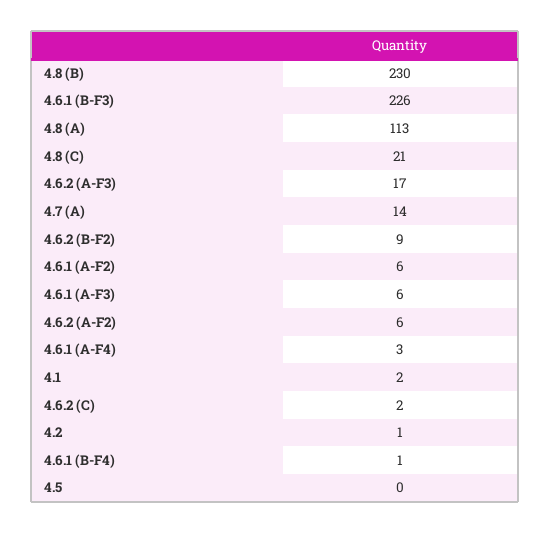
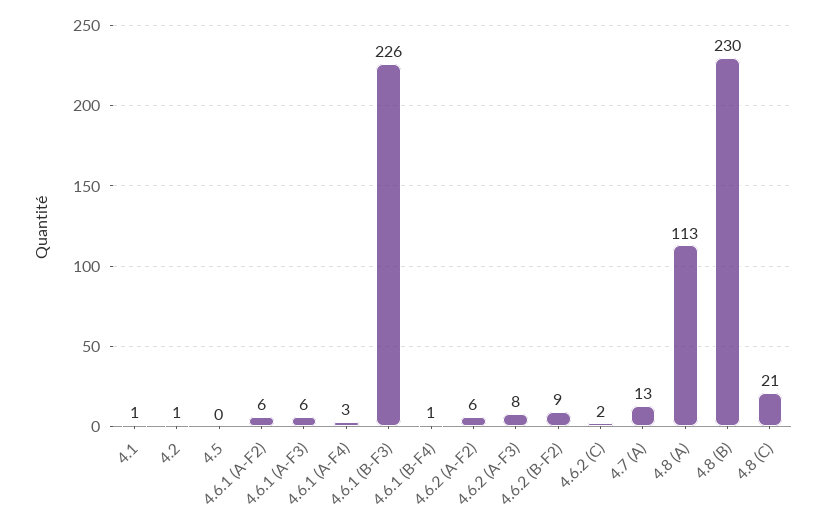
  {
    "4.8 (B)": 230,
    "4.6.1 (B-F3)": 226,
    "4.8 (A)": 113,
    "4.8 (C)": 21,
-   "4.6.2 (A-F3)": 17,
+   "4.6.2 (A-F3)": 8,
-   "4.7 (A)": 14,
+   "4.7 (A)": 13,
    "4.6.2 (B-F2)": 9,
    "4.6.1 (A-F2)": 6,
    "4.6.1 (A-F3)": 6,
    "4.6.2 (A-F2)": 6,
    "4.6.1 (A-F4)": 3,
-   "4.1": 2,
+   "4.1": 1,
    "4.6.2 (C)": 2,
    "4.2": 1,
    "4.6.1 (B-F4)": 1,
    "4.5": 0
  }

